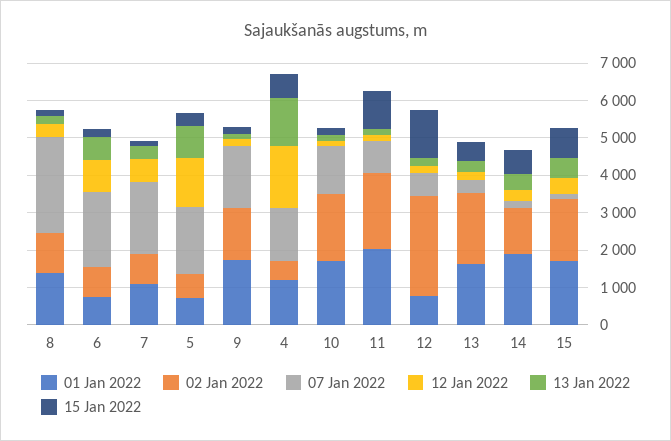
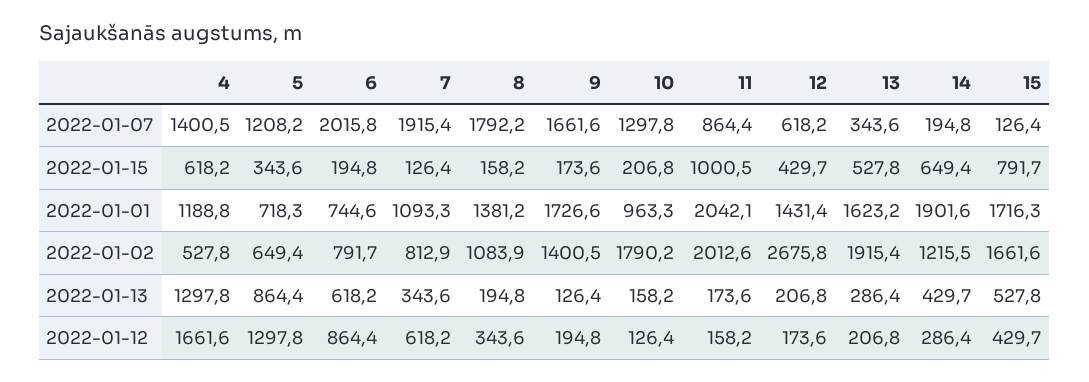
  {
    "01 Jan 2022": {
      "8": 1381.2,
      "6": 744.6,
      "7": 1093.3,
      "5": 718.3,
      "9": 1726.6,
      "4": 1188.8,
-     "10": 1750,
+     "10": 963.3,
      "11": 2042.1,
-     "12": 750,
+     "12": 1431.4,
      "13": 1623.2,
      "14": 1901.6,
      "15": 1716.3
    },
    "02 Jan 2022": {
      "8": 1083.9,
      "6": 791.7,
      "7": 812.9,
      "5": 649.4,
      "9": 1400.5,
      "4": 527.8,
      "10": 1790.2,
      "11": 2012.6,
      "12": 2675.8,
      "13": 1915.4,
      "14": 1215.5,
      "15": 1661.6
    },
    "07 Jan 2022": {
-     "8": 2500,
+     "8": 1792.2,
      "6": 2015.8,
      "7": 1915.4,
-     "5": 1750,
+     "5": 1208.2,
      "9": 1661.6,
      "4": 1400.5,
      "10": 1297.8,
      "11": 864.4,
      "12": 618.2,
      "13": 343.6,
      "14": 194.8,
      "15": 126.4
    },
    "12 Jan 2022": {
      "8": 343.6,
      "6": 864.4,
      "7": 618.2,
      "5": 1297.8,
      "9": 194.8,
      "4": 1661.6,
      "10": 126.4,
      "11": 158.2,
      "12": 173.6,
      "13": 206.8,
      "14": 286.4,
      "15": 429.7
    },
    "13 Jan 2022": {
      "8": 194.8,
      "6": 618.2,
      "7": 343.6,
      "5": 864.4,
      "9": 126.4,
      "4": 1297.8,
      "10": 158.2,
      "11": 173.6,
      "12": 206.8,
      "13": 286.4,
      "14": 429.7,
      "15": 527.8
    },
    "15 Jan 2022": {
      "8": 158.2,
      "6": 194.8,
      "7": 126.4,
      "5": 343.6,
      "9": 173.6,
      "4": 618.2,
      "10": 206.8,
      "11": 1000.5,
-     "12": 1250,
+     "12": 429.7,
      "13": 527.8,
      "14": 649.4,
      "15": 791.7
    }
  }

